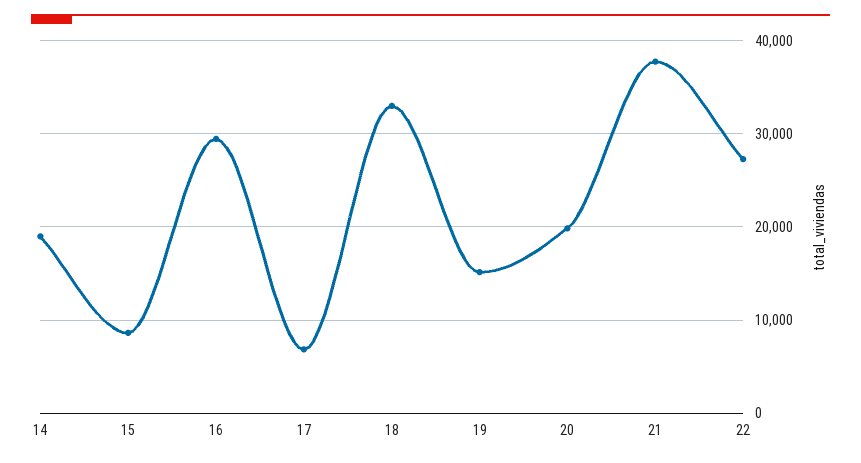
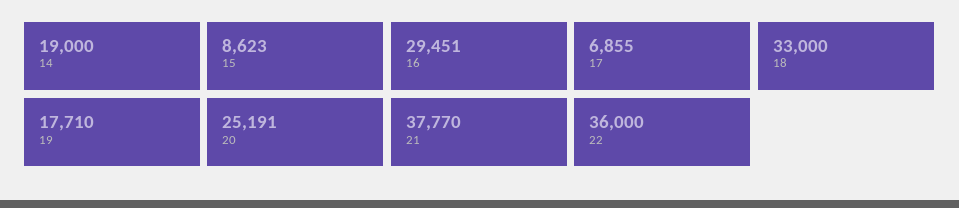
  {
    "14": 19000,
    "15": 8623,
    "16": 29451,
    "17": 6855,
    "18": 33000,
-   "19": 15000,
+   "19": 17710,
-   "20": 20000,
+   "20": 25191,
    "21": 37770,
-   "22": 27000
+   "22": 36000
  }

